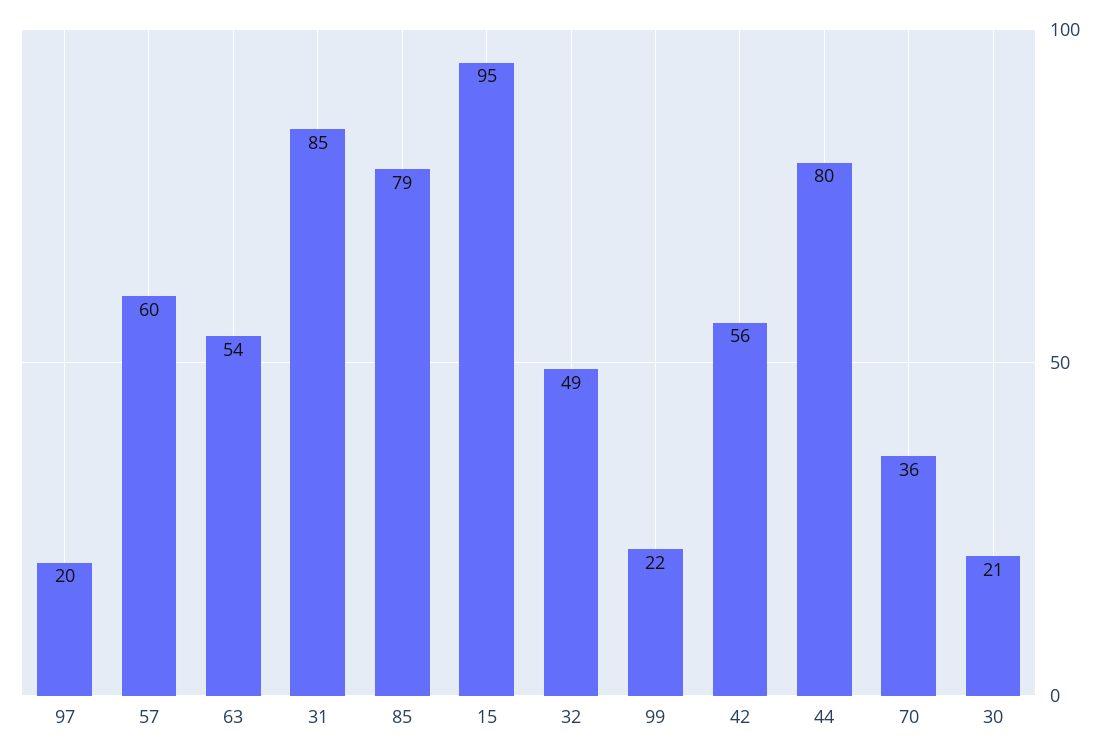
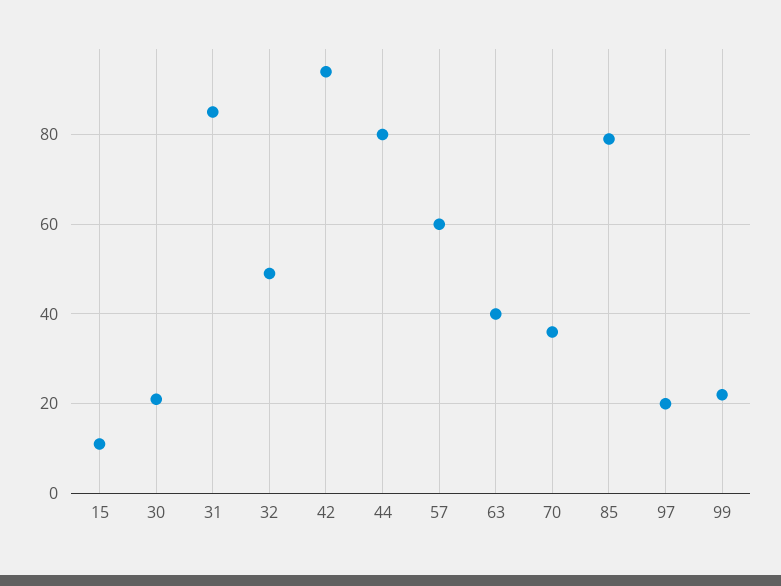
  {
    "97": 20,
    "57": 60,
-   "63": 54,
+   "63": 40,
    "31": 85,
    "85": 79,
-   "15": 95,
+   "15": 10,
    "32": 49,
    "99": 22,
-   "42": 56,
+   "42": 95,
    "44": 80,
    "70": 36,
    "30": 21
  }

